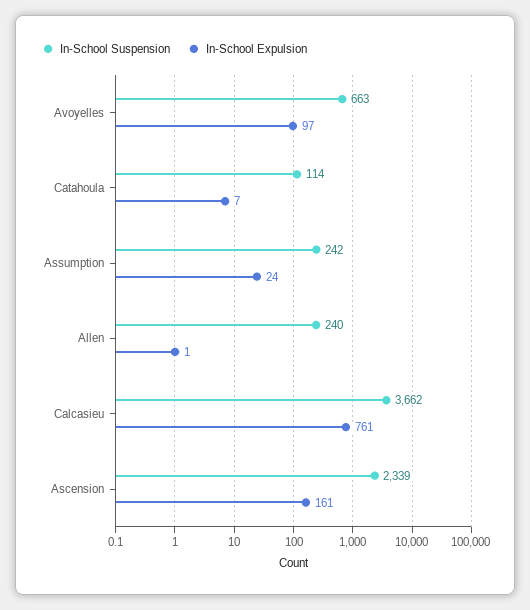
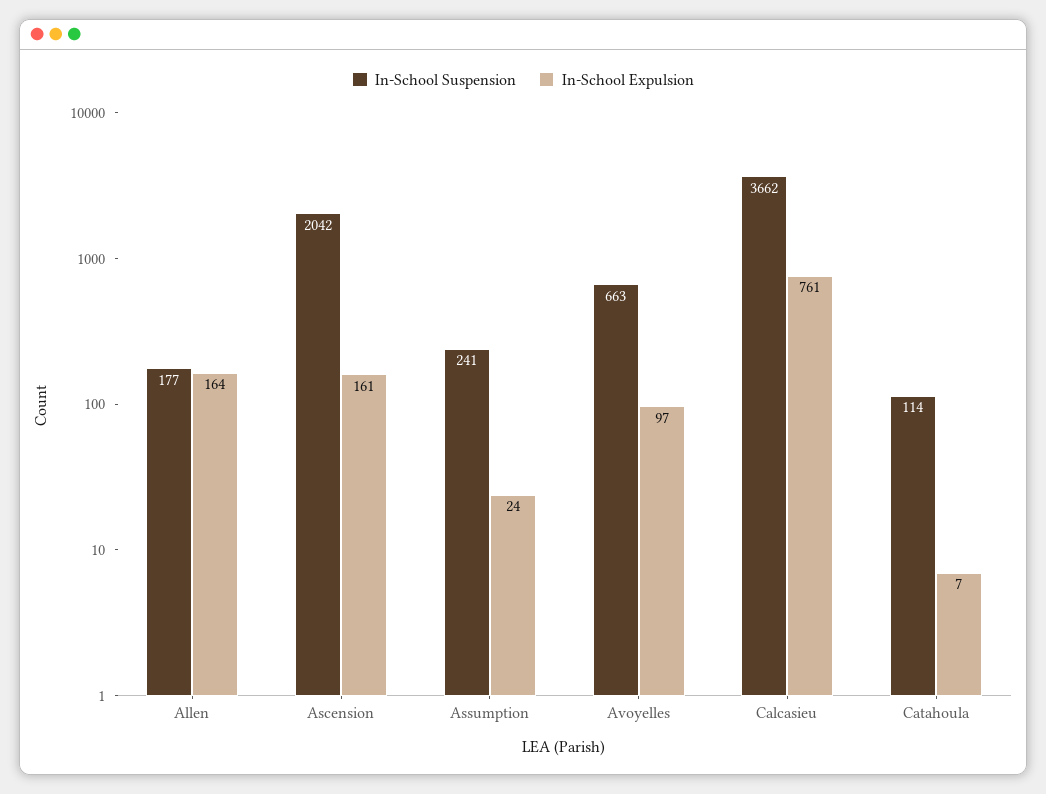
  {
    "In-School Suspension": {
      "Avoyelles": 663,
      "Catahoula": 114,
-     "Assumption": 242,
+     "Assumption": 241,
-     "Allen": 240,
+     "Allen": 177,
      "Calcasieu": 3662,
-     "Ascension": 2339
+     "Ascension": 2042
    },
    "In-School Expulsion": {
      "Avoyelles": 97,
      "Catahoula": 7,
      "Assumption": 24,
-     "Allen": 1,
+     "Allen": 164,
      "Calcasieu": 761,
      "Ascension": 161
    }
  }

